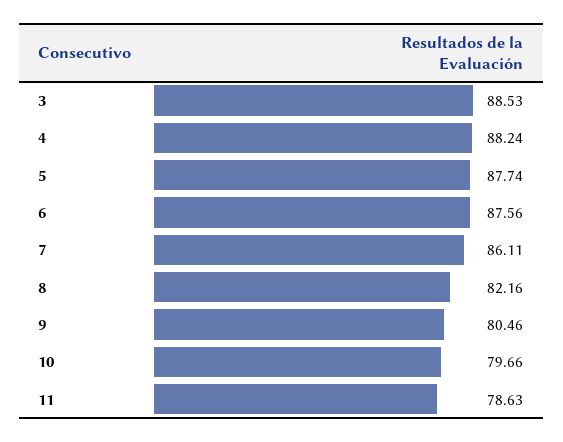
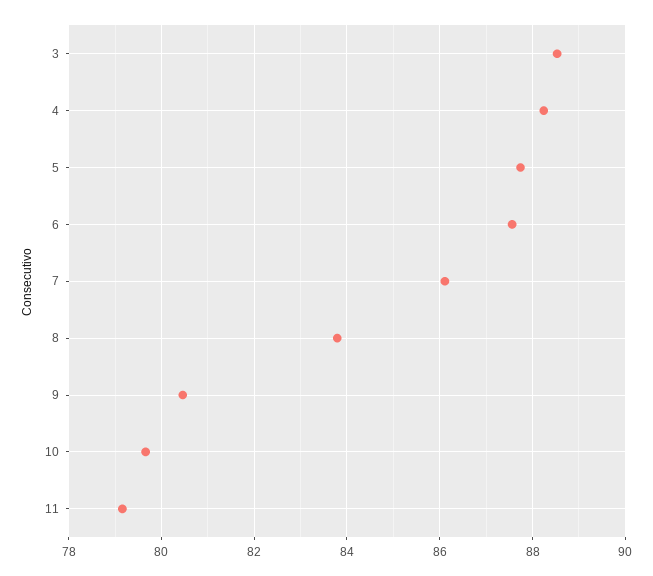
  {
    "3": 88.53,
    "4": 88.24,
    "5": 87.74,
    "6": 87.56,
    "7": 86.11,
-   "8": 82.16,
+   "8": 83.8,
    "9": 80.46,
    "10": 79.66,
-   "11": 78.63
+   "11": 79.2
  }

